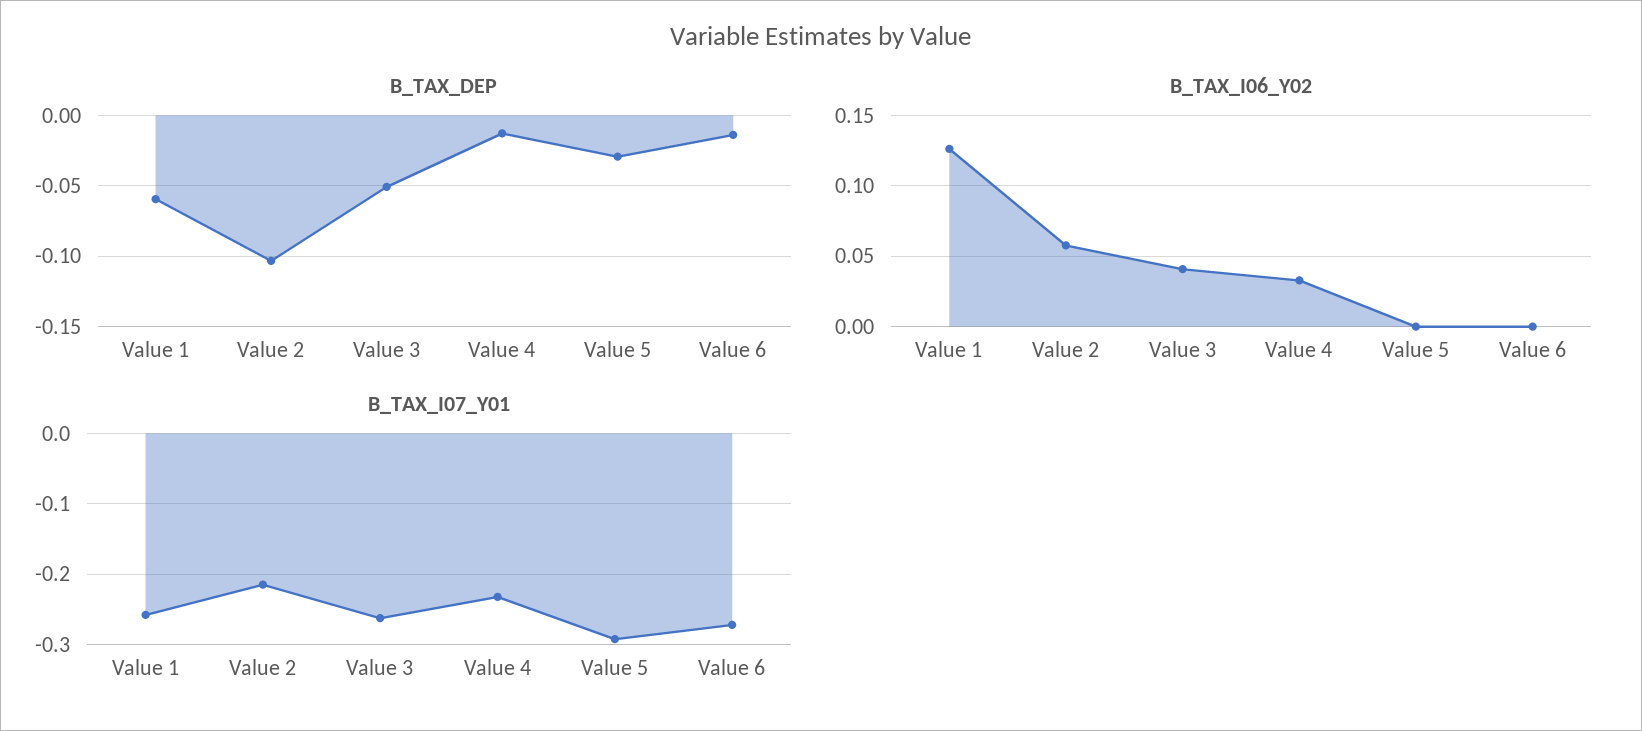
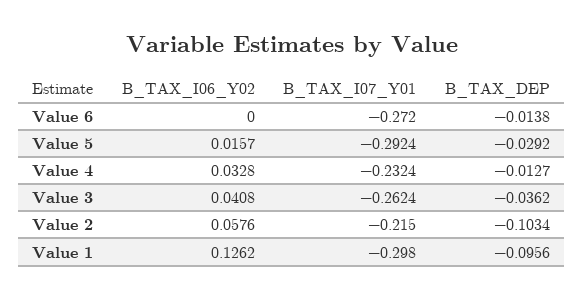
  {
    "B_TAX_DEP": {
-     "Value 1": -0.06,
+     "Value 1": -0.0956,
      "Value 2": -0.1034,
-     "Value 3": -0.05,
+     "Value 3": -0.0362,
      "Value 4": -0.0127,
      "Value 5": -0.0292,
      "Value 6": -0.0138
    },
    "B_TAX_I06_Y02": {
      "Value 1": 0.1262,
      "Value 2": 0.0576,
      "Value 3": 0.0408,
      "Value 4": 0.0328,
-     "Value 5": 0,
+     "Value 5": 0.0157,
      "Value 6": 0
    },
    "B_TAX_I07_Y01": {
-     "Value 1": -0.26,
+     "Value 1": -0.298,
      "Value 2": -0.215,
      "Value 3": -0.2624,
      "Value 4": -0.2324,
      "Value 5": -0.2924,
      "Value 6": -0.272
    }
  }

